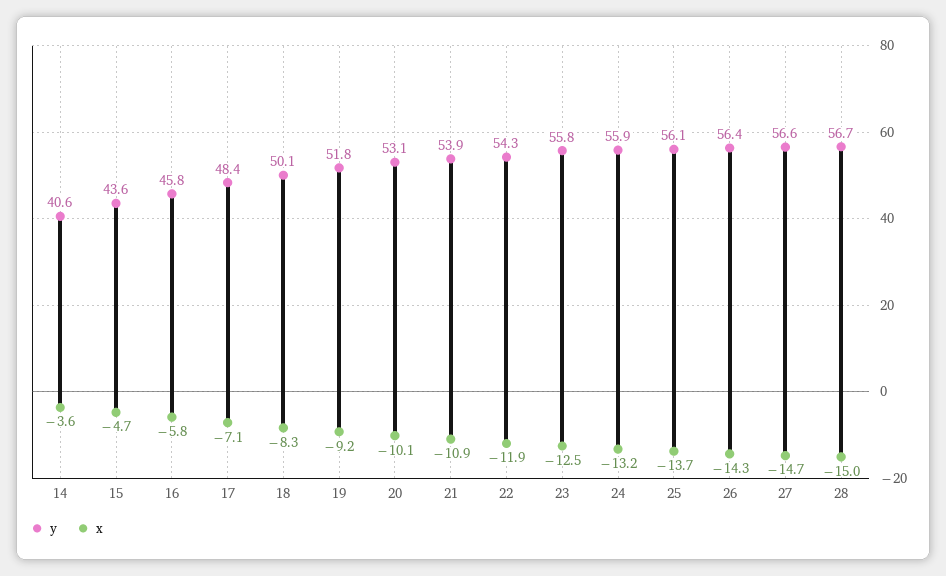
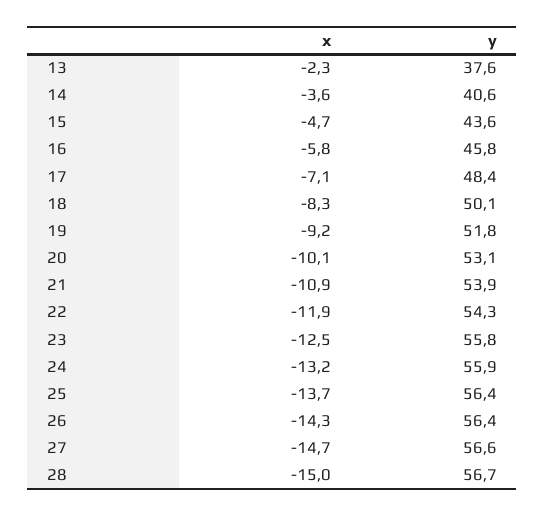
  {
    "y": {
      "14": 40.6,
      "15": 43.6,
      "16": 45.8,
      "17": 48.4,
      "18": 50.1,
      "19": 51.8,
      "20": 53.1,
      "21": 53.9,
      "22": 54.3,
      "23": 55.8,
      "24": 55.9,
-     "25": 56.1,
+     "25": 56.4,
      "26": 56.4,
      "27": 56.6,
-     "28": 56.7
+     "28": 56.7,
+     "13": 37.6
    },
    "x": {
      "14": -3.6,
      "15": -4.7,
      "16": -5.8,
      "17": -7.1,
      "18": -8.3,
      "19": -9.2,
      "20": -10.1,
      "21": -10.9,
      "22": -11.9,
      "23": -12.5,
      "24": -13.2,
      "25": -13.7,
      "26": -14.3,
      "27": -14.7,
-     "28": -15
+     "28": -15,
+     "13": -2.3
    }
  }

